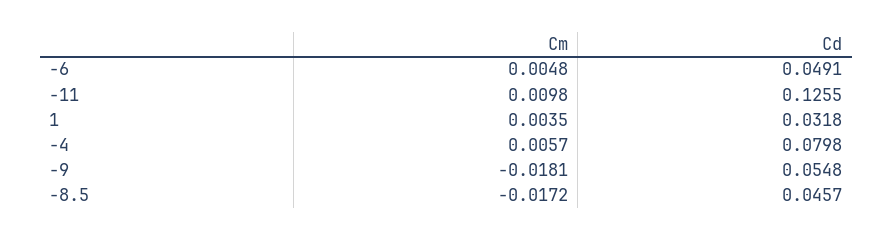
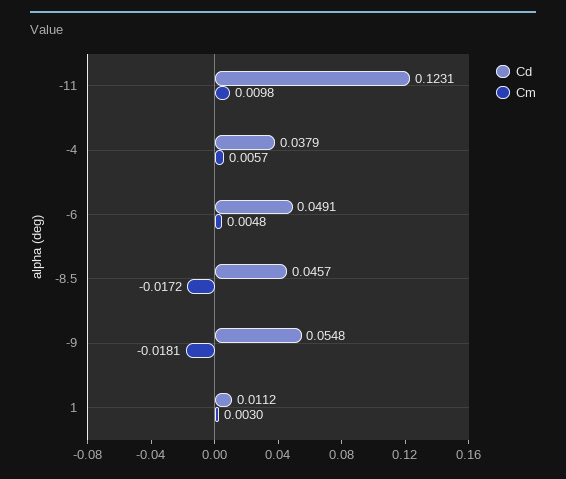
  {
    "Cm": {
      "-6": 0.0048,
      "-11": 0.0098,
-     "1": 0.0035,
+     "1": 0.003,
      "-4": 0.0057,
      "-9": -0.0181,
      "-8.5": -0.0172
    },
    "Cd": {
      "-6": 0.0491,
-     "-11": 0.1255,
+     "-11": 0.1231,
-     "1": 0.0318,
+     "1": 0.0112,
-     "-4": 0.0798,
+     "-4": 0.0379,
      "-9": 0.0548,
      "-8.5": 0.0457
    }
  }

